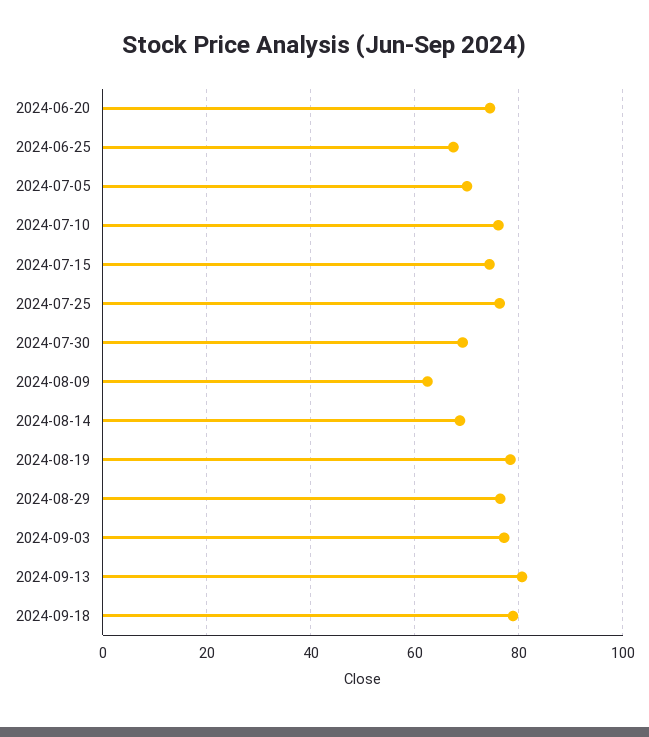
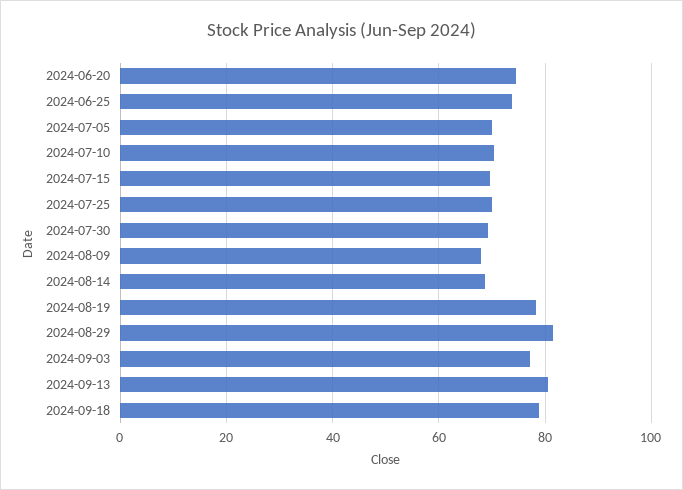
  {
    "2024-06-20": 74,
-   "2024-06-25": 68,
+   "2024-06-25": 74,
    "2024-07-05": 70,
-   "2024-07-10": 76,
+   "2024-07-10": 70,
-   "2024-07-15": 74,
+   "2024-07-15": 70,
-   "2024-07-25": 76,
+   "2024-07-25": 70,
    "2024-07-30": 70,
-   "2024-08-09": 62,
+   "2024-08-09": 68,
    "2024-08-14": 68,
    "2024-08-19": 78,
-   "2024-08-29": 76,
+   "2024-08-29": 82,
    "2024-09-03": 78,
    "2024-09-13": 80,
    "2024-09-18": 78
  }

